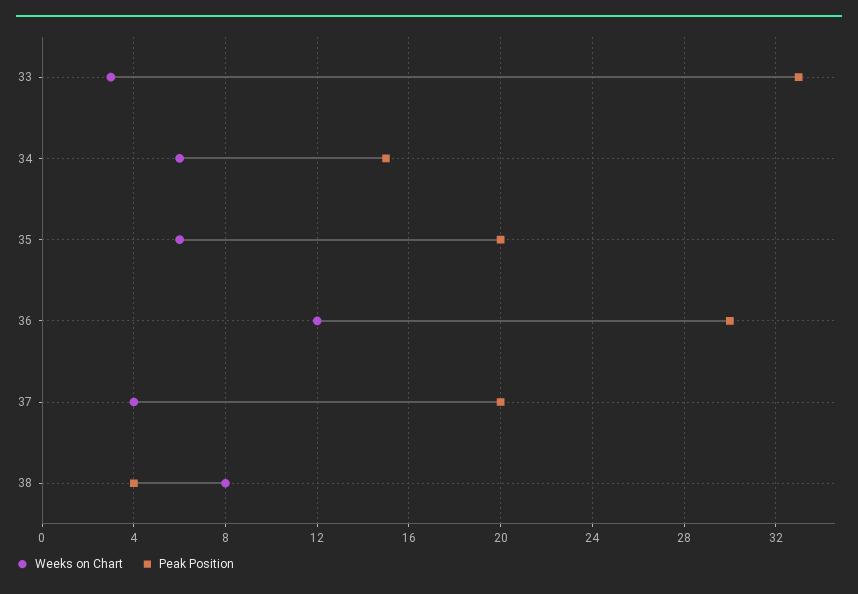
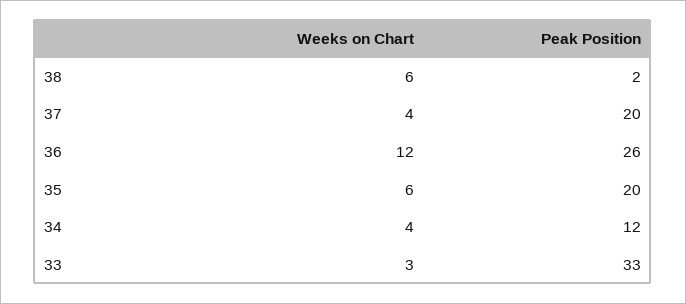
  {
    "Weeks on Chart": {
      "33": 3,
-     "34": 6,
+     "34": 4,
      "35": 6,
      "36": 12,
      "37": 4,
-     "38": 8
+     "38": 6
    },
    "Peak Position": {
      "33": 33,
-     "34": 15,
+     "34": 12,
      "35": 20,
-     "36": 30,
+     "36": 26,
      "37": 20,
-     "38": 4
+     "38": 2
    }
  }

